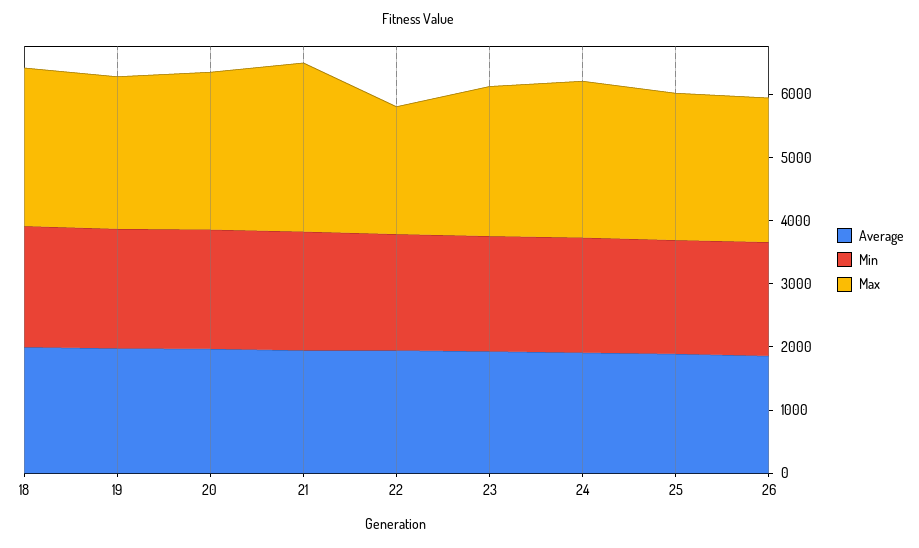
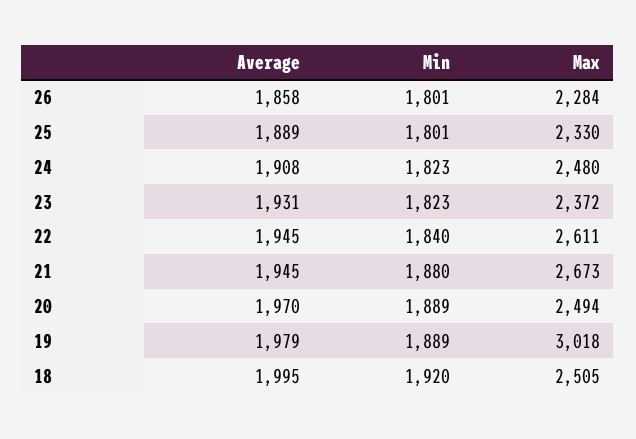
  {
    "Average": {
      "18": 1995,
      "19": 1979,
      "20": 1970,
      "21": 1945,
      "22": 1945,
      "23": 1931,
      "24": 1908,
      "25": 1889,
      "26": 1858
    },
    "Min": {
      "18": 1920,
      "19": 1889,
      "20": 1889,
      "21": 1880,
      "22": 1840,
      "23": 1823,
      "24": 1823,
      "25": 1801,
      "26": 1801
    },
    "Max": {
      "18": 2505,
-     "19": 2400,
+     "19": 3018,
      "20": 2494,
      "21": 2673,
-     "22": 2000,
+     "22": 2611,
      "23": 2372,
      "24": 2480,
      "25": 2330,
      "26": 2284
    }
  }

